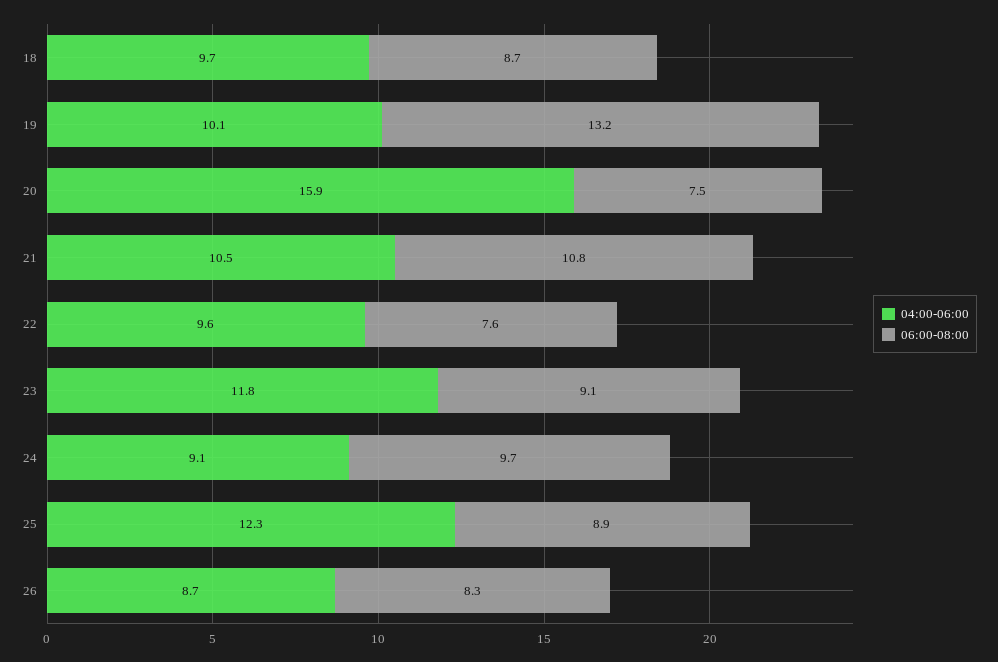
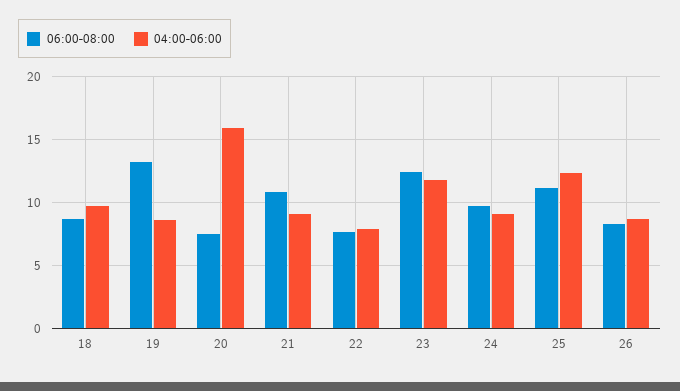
  {
    "04:00-06:00": {
      "18": 9.7,
-     "19": 10.1,
+     "19": 8.5,
      "20": 15.9,
-     "21": 10.5,
+     "21": 9,
-     "22": 9.6,
+     "22": 8,
      "23": 11.8,
      "24": 9.1,
      "25": 12.3,
      "26": 8.7
    },
    "06:00-08:00": {
      "18": 8.7,
      "19": 13.2,
      "20": 7.5,
      "21": 10.8,
      "22": 7.6,
-     "23": 9.1,
+     "23": 12.5,
      "24": 9.7,
-     "25": 8.9,
+     "25": 11,
      "26": 8.3
    }
  }

